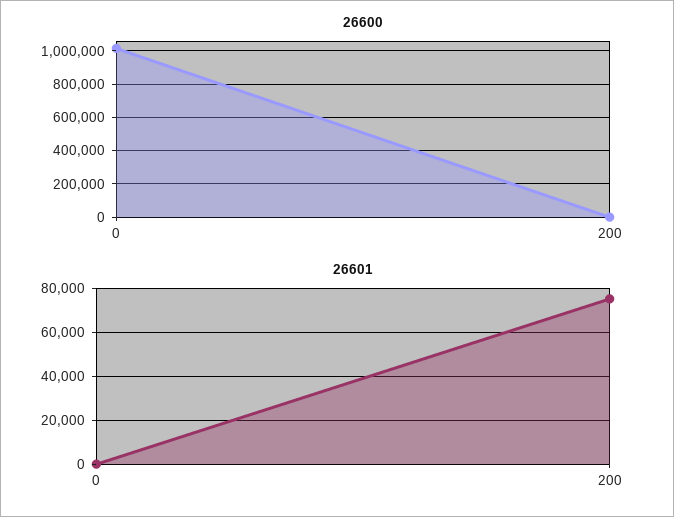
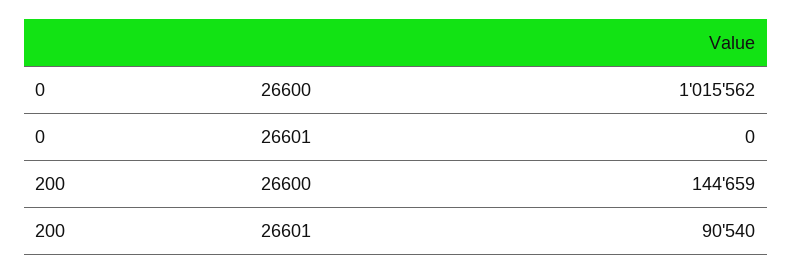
  {
    "26600": {
      "0": 1015562,
-     "200": 0
+     "200": 144659
    },
    "26601": {
      "0": 0,
-     "200": 75000
+     "200": 90540
    }
  }

